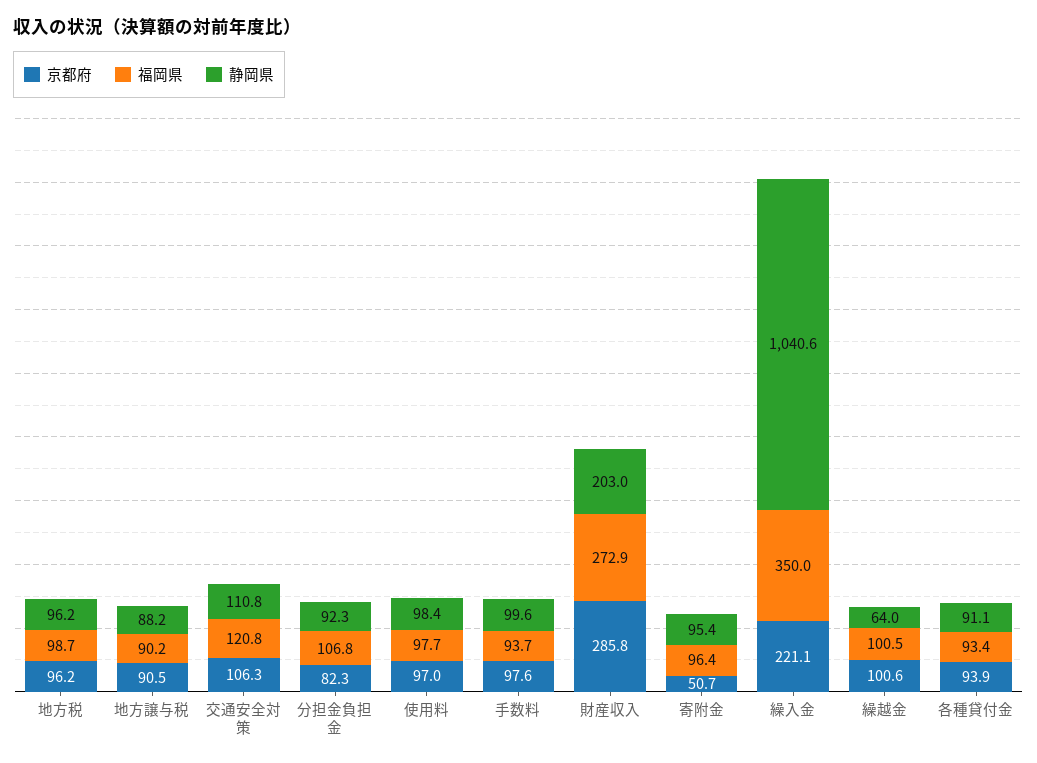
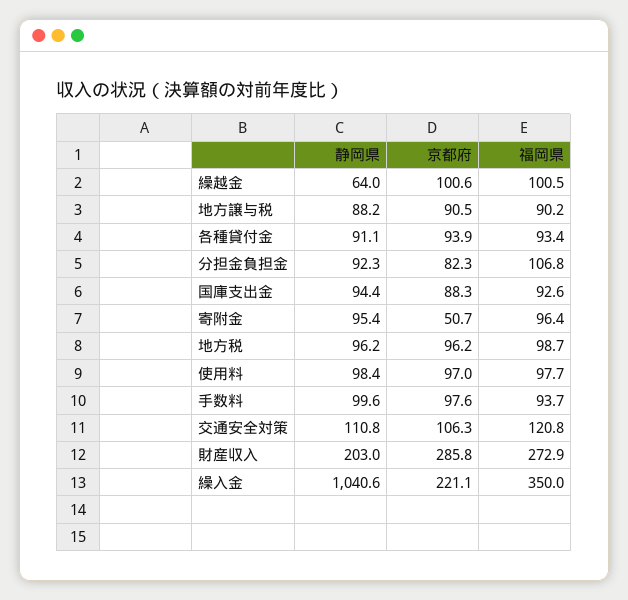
  {
    "京都府": {
      "地方税": 96.2,
      "地方譲与税": 90.5,
      "交通安全対策": 106.3,
      "分担金負担金": 82.3,
      "使用料": 97,
      "手数料": 97.6,
      "財産収入": 285.8,
      "寄附金": 50.7,
      "繰入金": 221.1,
      "繰越金": 100.6,
-     "各種貸付金": 93.9
+     "各種貸付金": 93.9,
+     "国庫支出金": 88.3
    },
    "福岡県": {
      "地方税": 98.7,
      "地方譲与税": 90.2,
      "交通安全対策": 120.8,
      "分担金負担金": 106.8,
      "使用料": 97.7,
      "手数料": 93.7,
      "財産収入": 272.9,
      "寄附金": 96.4,
      "繰入金": 350,
      "繰越金": 100.5,
-     "各種貸付金": 93.4
+     "各種貸付金": 93.4,
+     "国庫支出金": 92.6
    },
    "静岡県": {
      "地方税": 96.2,
      "地方譲与税": 88.2,
      "交通安全対策": 110.8,
      "分担金負担金": 92.3,
      "使用料": 98.4,
      "手数料": 99.6,
      "財産収入": 203,
      "寄附金": 95.4,
      "繰入金": 1040.6,
      "繰越金": 64,
-     "各種貸付金": 91.1
+     "各種貸付金": 91.1,
+     "国庫支出金": 94.4
    }
  }

